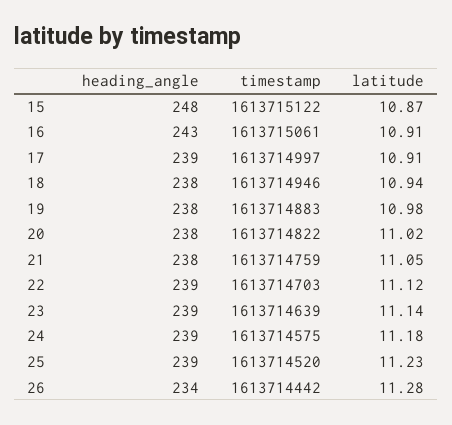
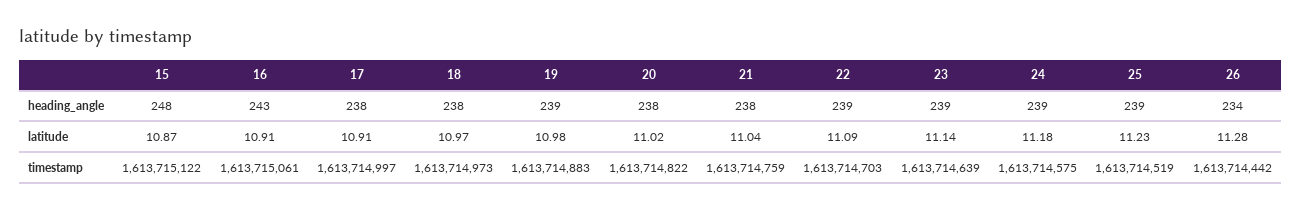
  {
    "heading_angle": {
      "15": 248,
      "16": 243,
-     "17": 239,
+     "17": 238,
      "18": 238,
-     "19": 238,
+     "19": 239,
      "20": 238,
      "21": 238,
      "22": 239,
      "23": 239,
      "24": 239,
      "25": 239,
      "26": 234
    },
    "timestamp": {
      "15": 1613715122,
      "16": 1613715061,
      "17": 1613714997,
-     "18": 1613714946,
+     "18": 1613714973,
      "19": 1613714883,
      "20": 1613714822,
      "21": 1613714759,
      "22": 1613714703,
      "23": 1613714639,
      "24": 1613714575,
-     "25": 1613714520,
+     "25": 1613714519,
      "26": 1613714442
    },
    "latitude": {
      "15": 10.87,
      "16": 10.91,
      "17": 10.91,
-     "18": 10.94,
+     "18": 10.97,
      "19": 10.98,
      "20": 11.02,
-     "21": 11.05,
+     "21": 11.04,
-     "22": 11.12,
+     "22": 11.09,
      "23": 11.14,
      "24": 11.18,
      "25": 11.23,
      "26": 11.28
    }
  }

